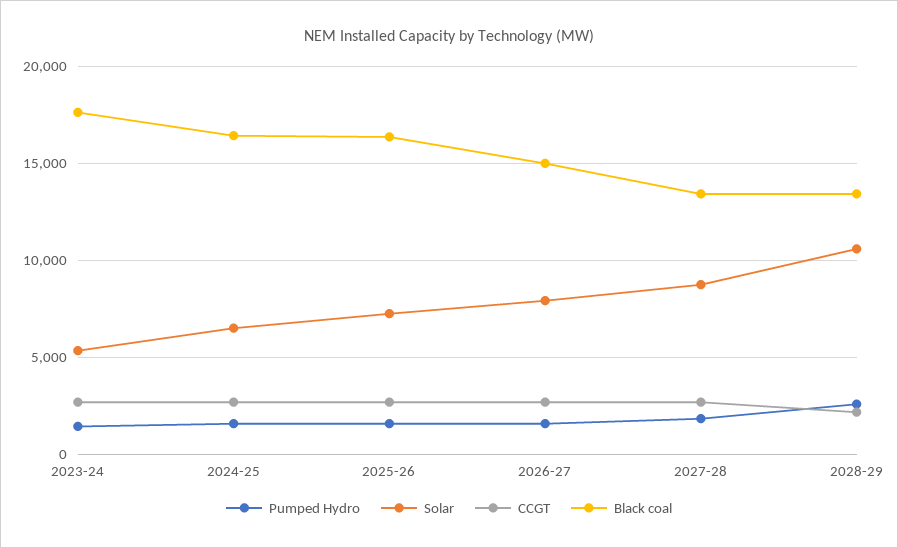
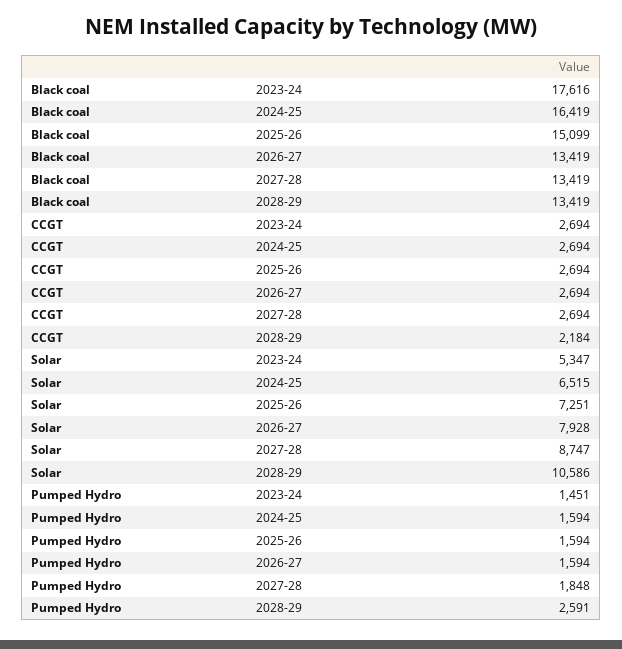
  {
    "Pumped Hydro": {
      "2023-24": 1451,
      "2024-25": 1594,
      "2025-26": 1594,
      "2026-27": 1594,
      "2027-28": 1848,
      "2028-29": 2591
    },
    "Solar": {
      "2023-24": 5347,
      "2024-25": 6515,
      "2025-26": 7251,
      "2026-27": 7928,
      "2027-28": 8747,
      "2028-29": 10586
    },
    "CCGT": {
      "2023-24": 2694,
      "2024-25": 2694,
      "2025-26": 2694,
      "2026-27": 2694,
      "2027-28": 2694,
      "2028-29": 2184
    },
    "Black coal": {
      "2023-24": 17616,
      "2024-25": 16419,
-     "2025-26": 16500,
+     "2025-26": 15099,
-     "2026-27": 15000,
+     "2026-27": 13419,
      "2027-28": 13419,
      "2028-29": 13419
    }
  }

